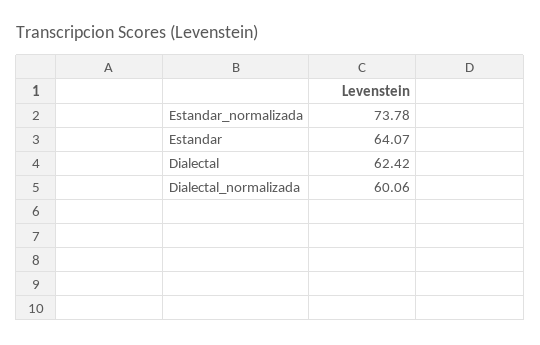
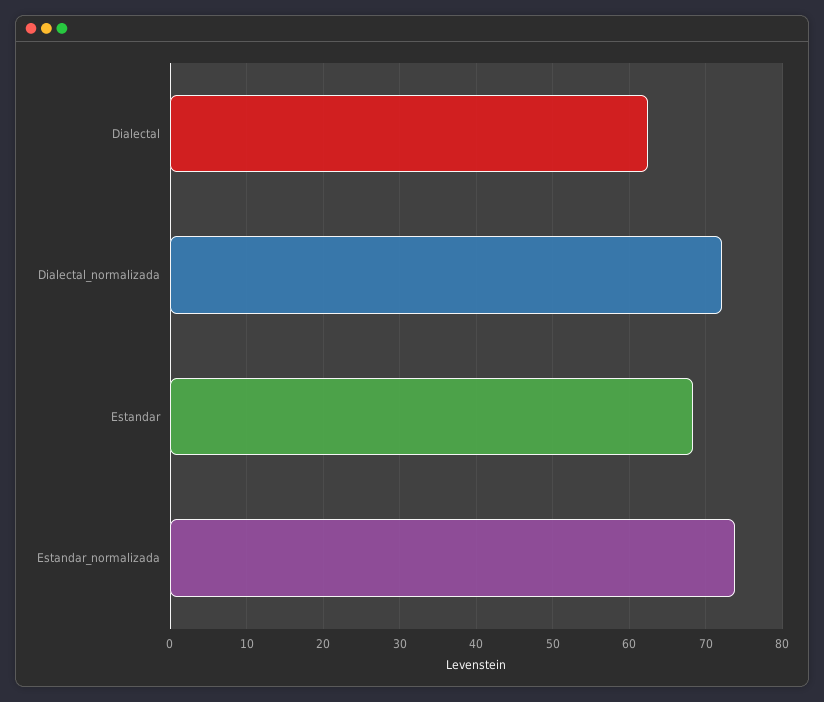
  {
    "Estandar_normalizada": 73.78,
-   "Estandar": 64.07,
+   "Estandar": 68,
    "Dialectal": 62.42,
-   "Dialectal_normalizada": 60.06
+   "Dialectal_normalizada": 72
  }

